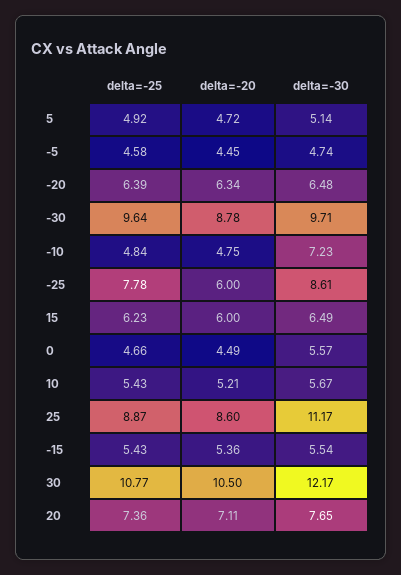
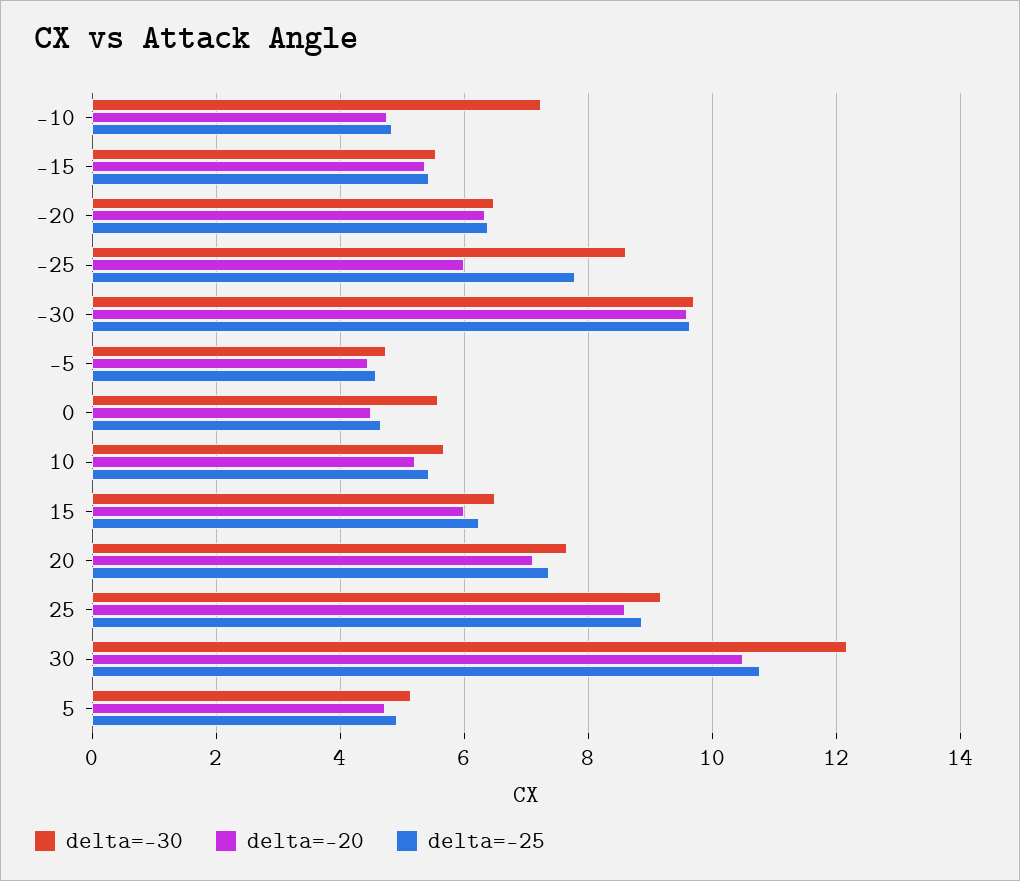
  {
    "delta=-25": {
      "5": 4.92,
      "-5": 4.58,
      "-20": 6.39,
      "-30": 9.64,
      "-10": 4.84,
      "-25": 7.78,
      "15": 6.23,
      "0": 4.66,
      "10": 5.43,
      "25": 8.87,
      "-15": 5.43,
      "30": 10.77,
      "20": 7.36
    },
    "delta=-20": {
      "5": 4.72,
      "-5": 4.45,
      "-20": 6.34,
-     "-30": 8.78,
+     "-30": 9.6,
      "-10": 4.75,
      "-25": 6,
      "15": 6,
      "0": 4.49,
      "10": 5.21,
      "25": 8.6,
      "-15": 5.36,
      "30": 10.5,
      "20": 7.11
    },
    "delta=-30": {
      "5": 5.14,
      "-5": 4.74,
      "-20": 6.48,
      "-30": 9.71,
      "-10": 7.23,
      "-25": 8.61,
      "15": 6.49,
      "0": 5.57,
      "10": 5.67,
-     "25": 11.17,
+     "25": 9.2,
      "-15": 5.54,
      "30": 12.17,
      "20": 7.65
    }
  }

